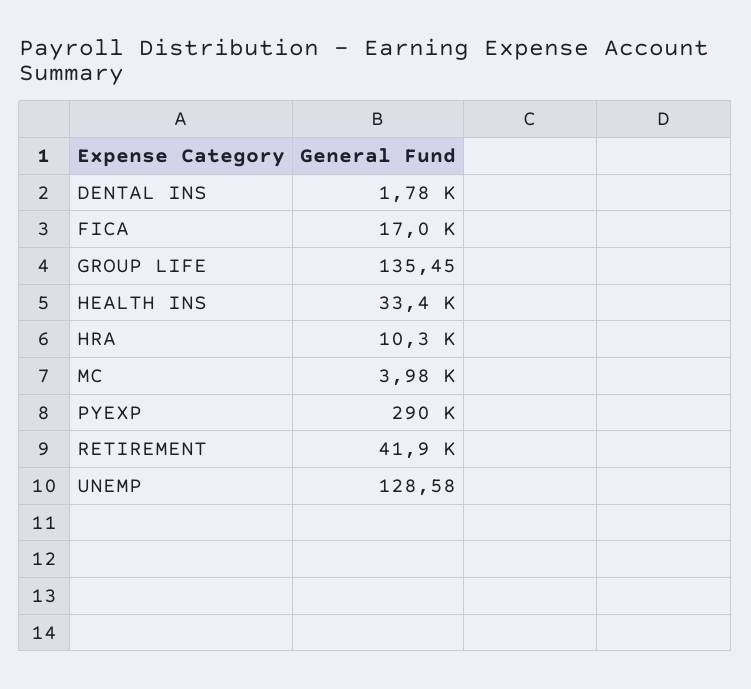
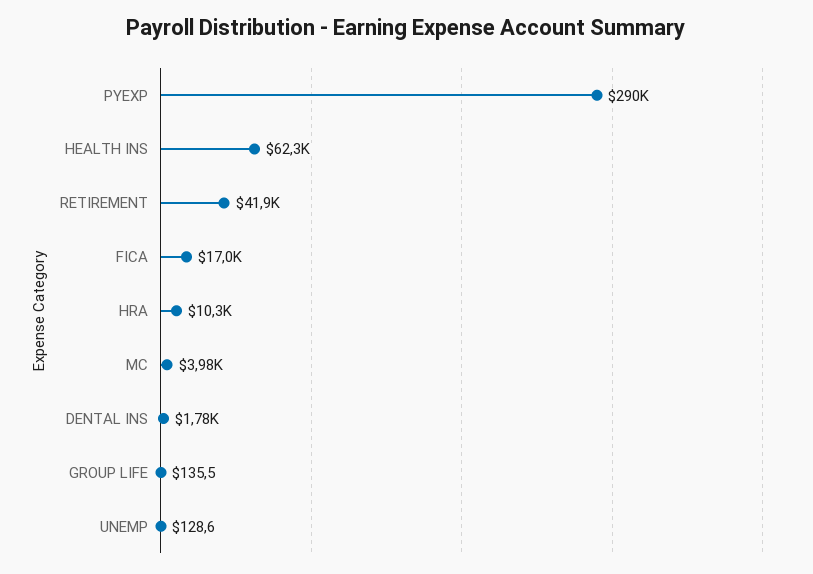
  {
    "DENTAL INS": 1780,
    "FICA": 17000,
    "GROUP LIFE": 135.45,
-   "HEALTH INS": 33400,
+   "HEALTH INS": 62300,
    "HRA": 10300,
    "MC": 3980,
    "PYEXP": 290000,
    "RETIREMENT": 41900,
    "UNEMP": 128.58
  }

